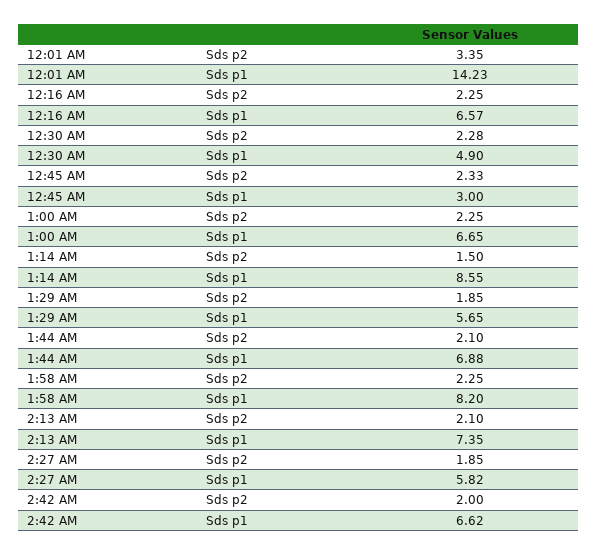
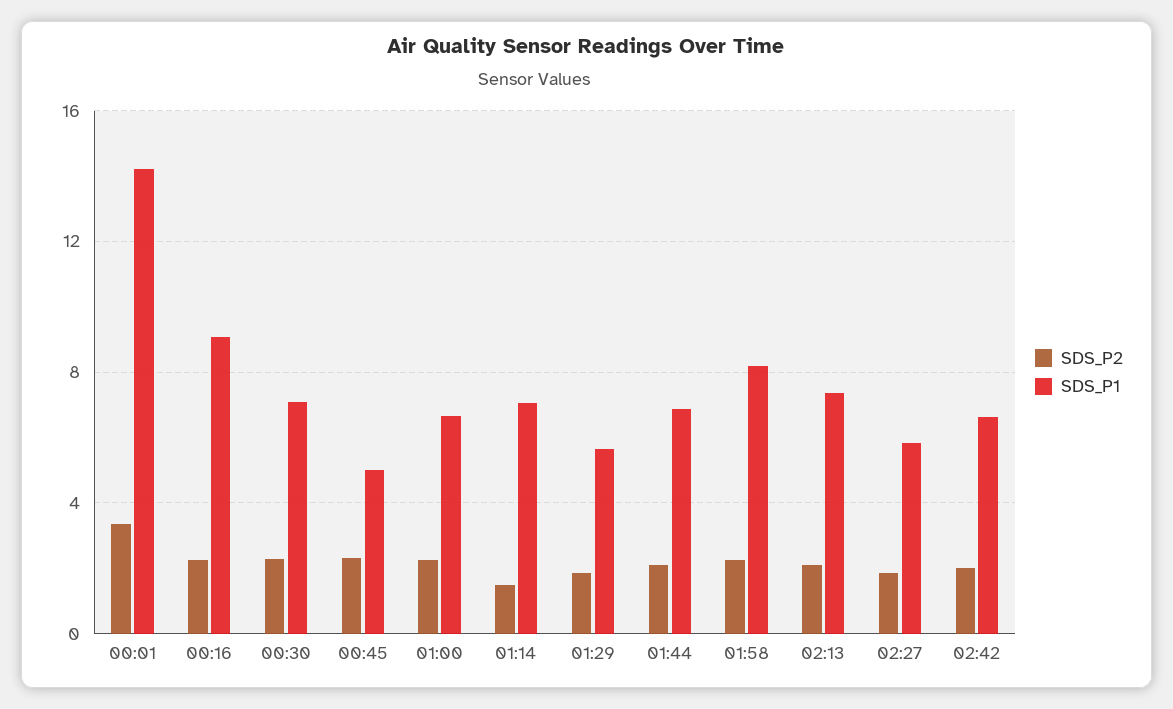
  {
    "Sds p2": {
      "12:01 AM": 3.35,
      "12:16 AM": 2.25,
      "12:30 AM": 2.28,
      "12:45 AM": 2.33,
      "1:00 AM": 2.25,
      "1:14 AM": 1.5,
      "1:29 AM": 1.85,
      "1:44 AM": 2.1,
      "1:58 AM": 2.25,
      "2:13 AM": 2.1,
      "2:27 AM": 1.85,
      "2:42 AM": 2
    },
    "Sds p1": {
      "12:01 AM": 14.23,
-     "12:16 AM": 6.57,
+     "12:16 AM": 9,
-     "12:30 AM": 4.9,
+     "12:30 AM": 7,
-     "12:45 AM": 3,
+     "12:45 AM": 5,
      "1:00 AM": 6.65,
-     "1:14 AM": 8.55,
+     "1:14 AM": 7,
      "1:29 AM": 5.65,
      "1:44 AM": 6.88,
      "1:58 AM": 8.2,
      "2:13 AM": 7.35,
      "2:27 AM": 5.82,
      "2:42 AM": 6.62
    }
  }

